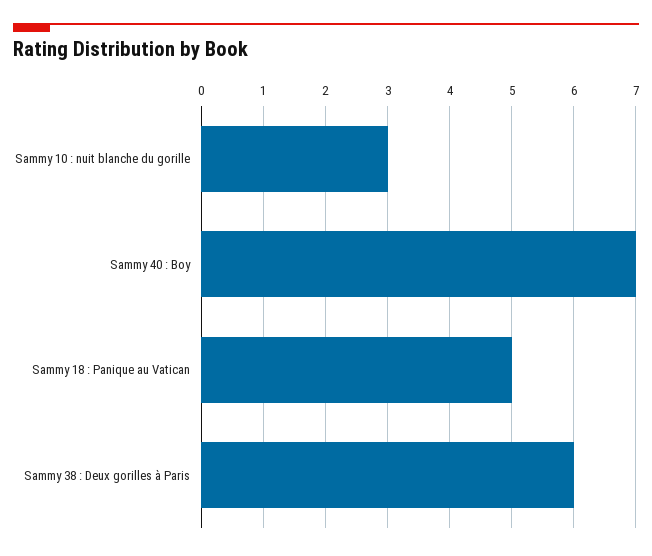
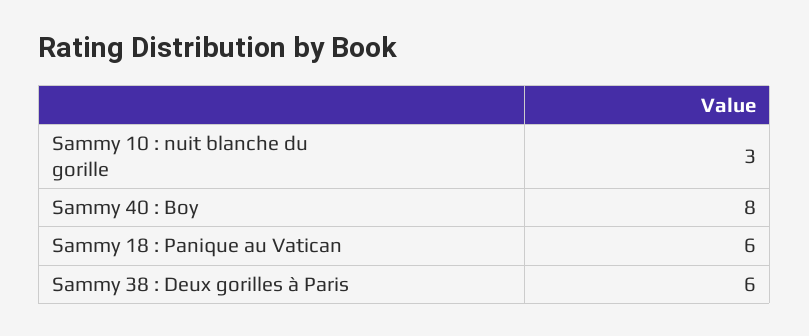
  {
    "Sammy 10 : nuit blanche du gorille": 3,
-   "Sammy 40 : Boy": 7,
+   "Sammy 40 : Boy": 8,
-   "Sammy 18 : Panique au Vatican": 5,
+   "Sammy 18 : Panique au Vatican": 6,
    "Sammy 38 : Deux gorilles à Paris": 6
  }

